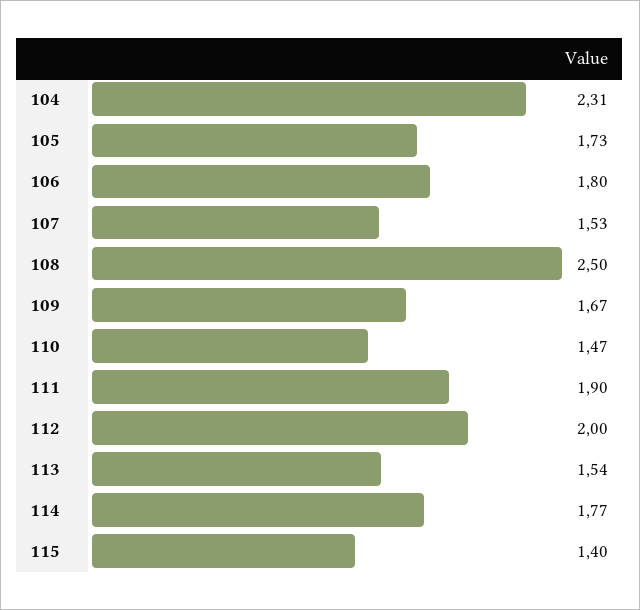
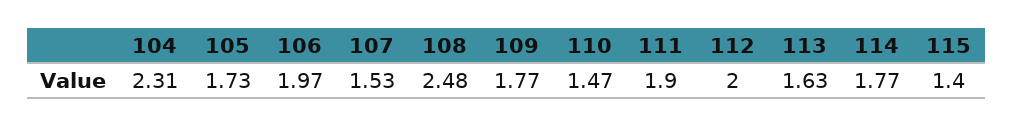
  {
    "104": 2.31,
    "105": 1.73,
-   "106": 1.8,
+   "106": 1.97,
    "107": 1.53,
-   "108": 2.5,
+   "108": 2.48,
-   "109": 1.67,
+   "109": 1.77,
    "110": 1.47,
    "111": 1.9,
    "112": 2,
-   "113": 1.54,
+   "113": 1.63,
    "114": 1.77,
    "115": 1.4
  }

